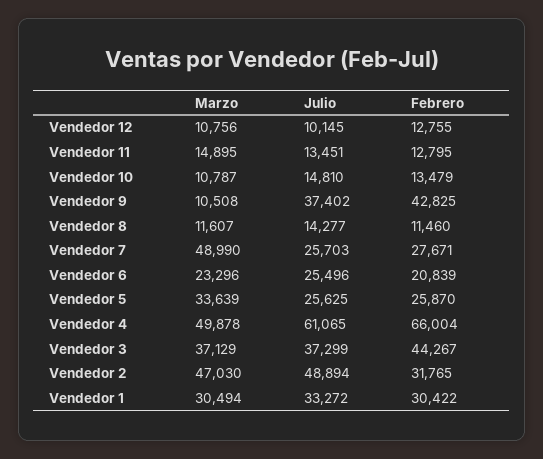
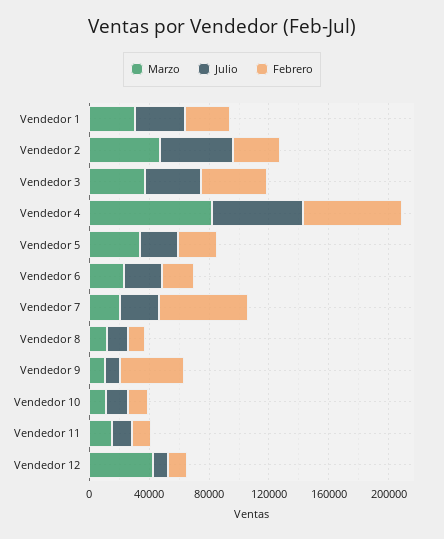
  {
    "Marzo": {
-     "Vendedor 12": 10756,
+     "Vendedor 12": 40000,
      "Vendedor 11": 14895,
      "Vendedor 10": 10787,
      "Vendedor 9": 10508,
      "Vendedor 8": 11607,
-     "Vendedor 7": 48990,
+     "Vendedor 7": 20000,
      "Vendedor 6": 23296,
      "Vendedor 5": 33639,
-     "Vendedor 4": 49878,
+     "Vendedor 4": 80000,
      "Vendedor 3": 37129,
      "Vendedor 2": 47030,
      "Vendedor 1": 30494
    },
    "Julio": {
      "Vendedor 12": 10145,
      "Vendedor 11": 13451,
      "Vendedor 10": 14810,
-     "Vendedor 9": 37402,
+     "Vendedor 9": 10000,
      "Vendedor 8": 14277,
      "Vendedor 7": 25703,
      "Vendedor 6": 25496,
      "Vendedor 5": 25625,
      "Vendedor 4": 61065,
      "Vendedor 3": 37299,
      "Vendedor 2": 48894,
      "Vendedor 1": 33272
    },
    "Febrero": {
      "Vendedor 12": 12755,
      "Vendedor 11": 12795,
      "Vendedor 10": 13479,
      "Vendedor 9": 42825,
      "Vendedor 8": 11460,
-     "Vendedor 7": 27671,
+     "Vendedor 7": 60000,
      "Vendedor 6": 20839,
      "Vendedor 5": 25870,
      "Vendedor 4": 66004,
      "Vendedor 3": 44267,
      "Vendedor 2": 31765,
      "Vendedor 1": 30422
    }
  }

